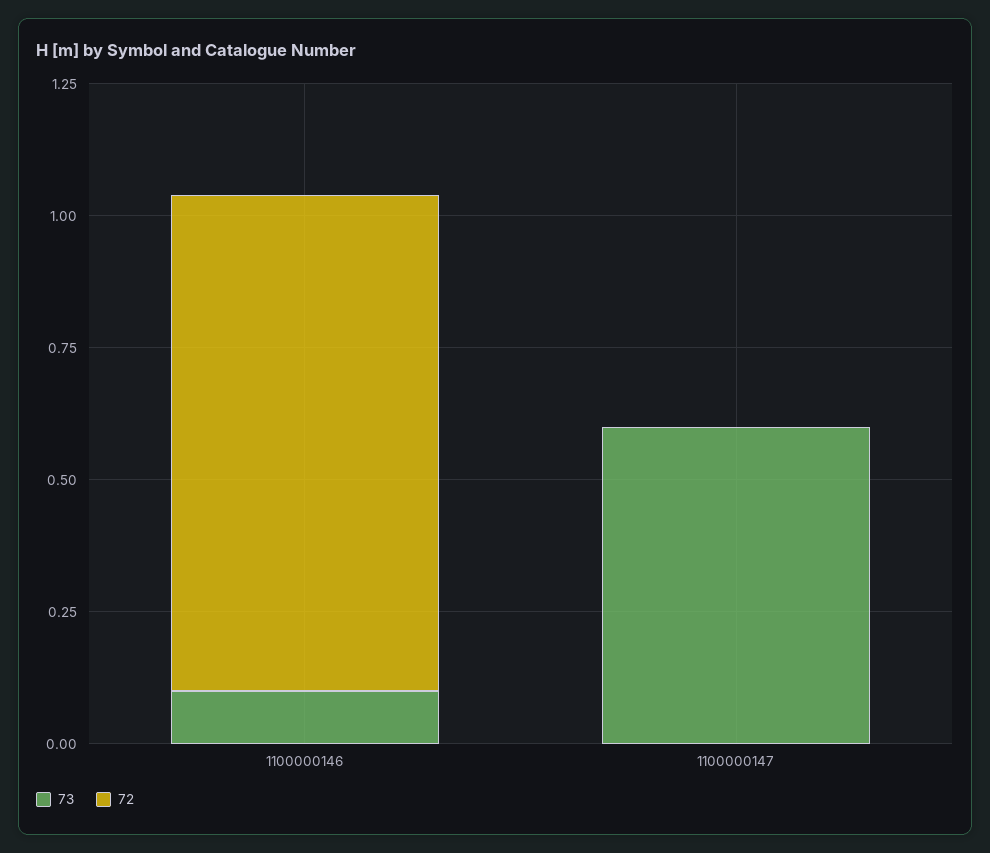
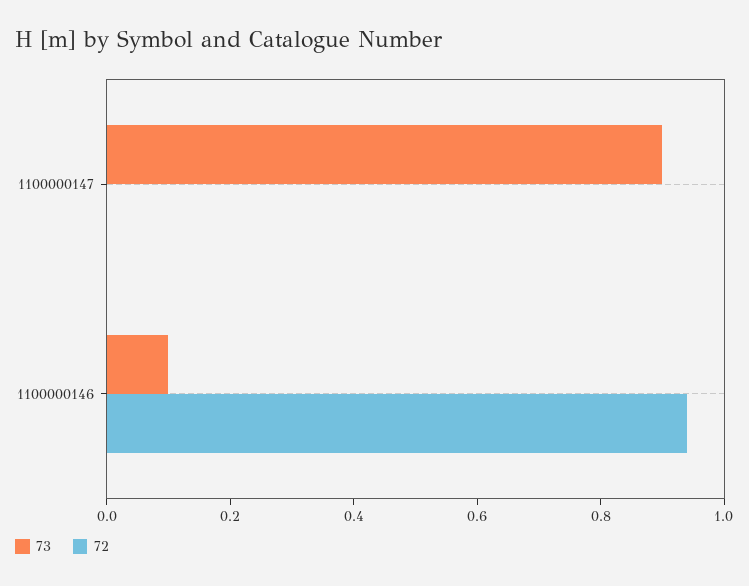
  {
    "73": {
      "1100000146": 0.1,
-     "1100000147": 0.6
+     "1100000147": 0.9
    },
    "72": {
      "1100000146": 0.95,
      "1100000147": 0
    }
  }

